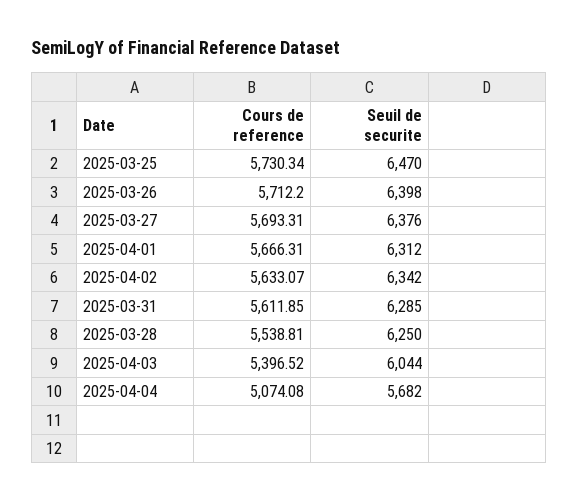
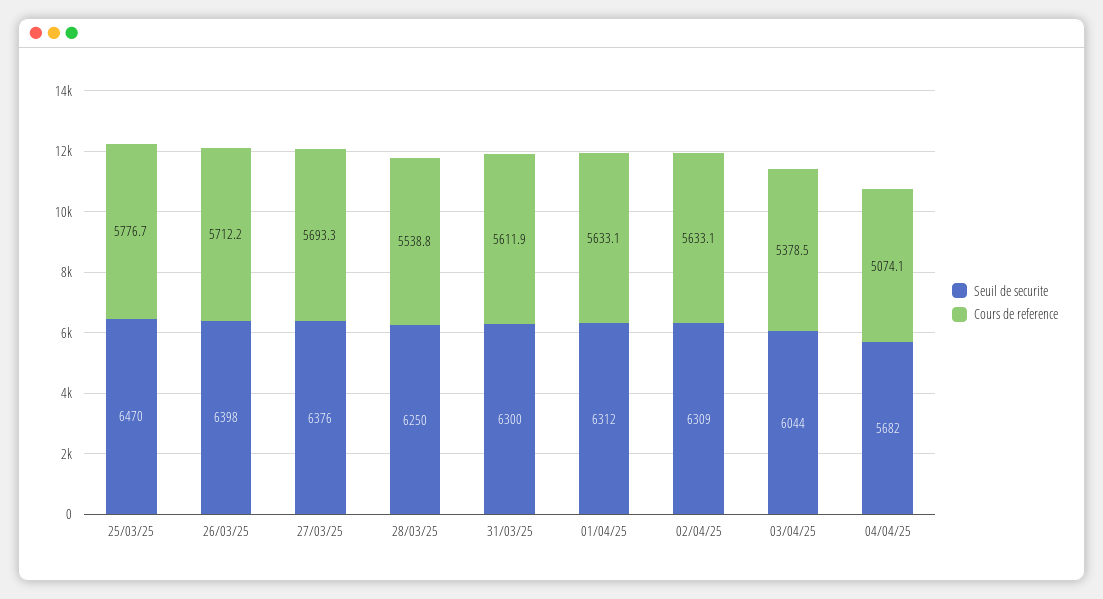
  {
    "Cours de reference": {
-     "2025-03-25": 5730.34,
+     "2025-03-25": 5776.7,
      "2025-03-26": 5712.2,
      "2025-03-27": 5693.31,
-     "2025-04-01": 5666.31,
+     "2025-04-01": 5633.1,
      "2025-04-02": 5633.07,
      "2025-03-31": 5611.85,
      "2025-03-28": 5538.81,
-     "2025-04-03": 5396.52,
+     "2025-04-03": 5378.5,
      "2025-04-04": 5074.08
    },
    "Seuil de securite": {
      "2025-03-25": 6470,
      "2025-03-26": 6398,
      "2025-03-27": 6376,
      "2025-04-01": 6312,
-     "2025-04-02": 6342,
+     "2025-04-02": 6309,
-     "2025-03-31": 6285,
+     "2025-03-31": 6300,
      "2025-03-28": 6250,
      "2025-04-03": 6044,
      "2025-04-04": 5682
    }
  }

